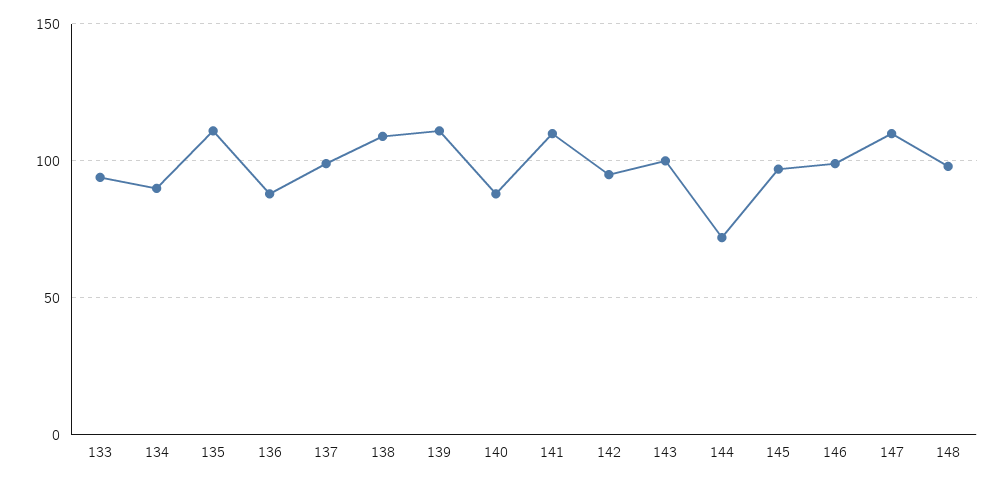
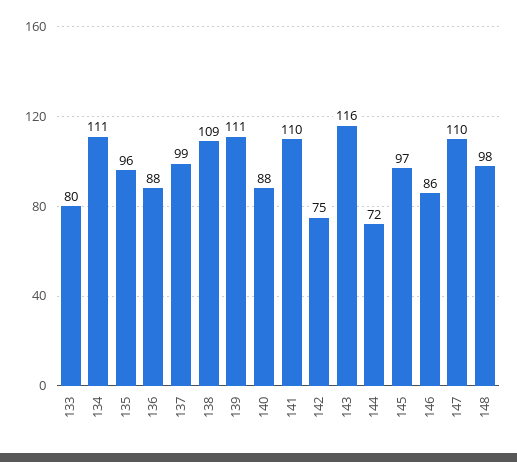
  {
-   "133": 95,
+   "133": 80,
-   "134": 90,
+   "134": 111,
-   "135": 110,
+   "135": 96,
    "136": 88,
    "137": 99,
    "138": 109,
    "139": 111,
    "140": 88,
    "141": 110,
-   "142": 95,
+   "142": 75,
-   "143": 100,
+   "143": 116,
    "144": 72,
    "145": 97,
-   "146": 100,
+   "146": 86,
    "147": 110,
    "148": 98
  }

